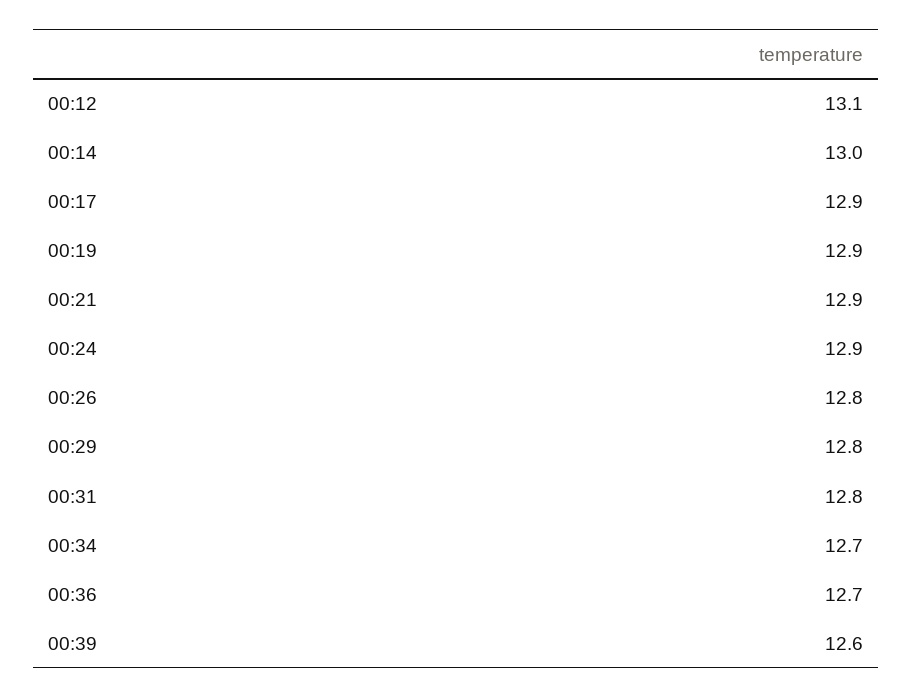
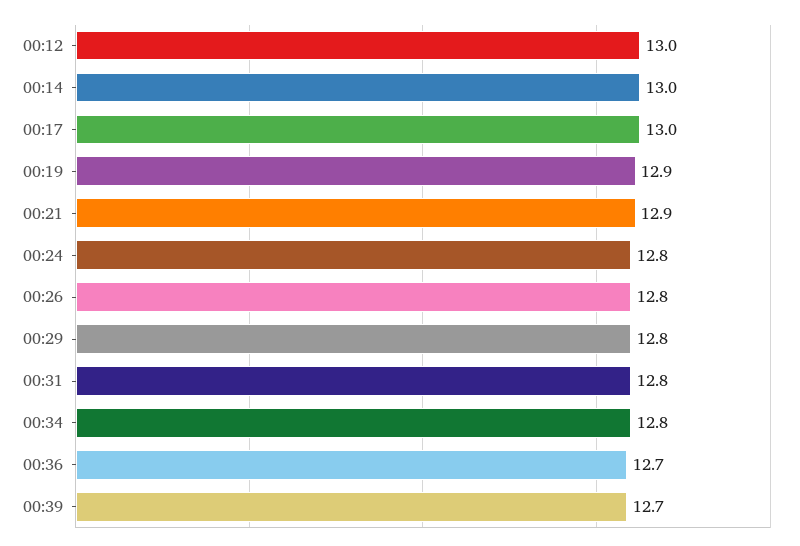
  {
-   "00:12": 13.1,
+   "00:12": 13,
    "00:14": 13,
-   "00:17": 12.9,
+   "00:17": 13,
    "00:19": 12.9,
    "00:21": 12.9,
-   "00:24": 12.9,
+   "00:24": 12.8,
    "00:26": 12.8,
    "00:29": 12.8,
    "00:31": 12.8,
-   "00:34": 12.7,
+   "00:34": 12.8,
    "00:36": 12.7,
-   "00:39": 12.6
+   "00:39": 12.7
  }

